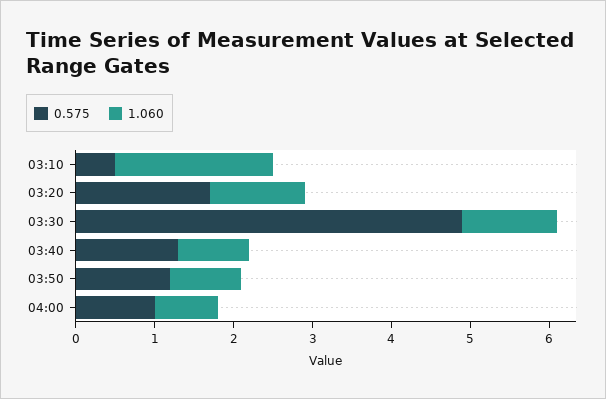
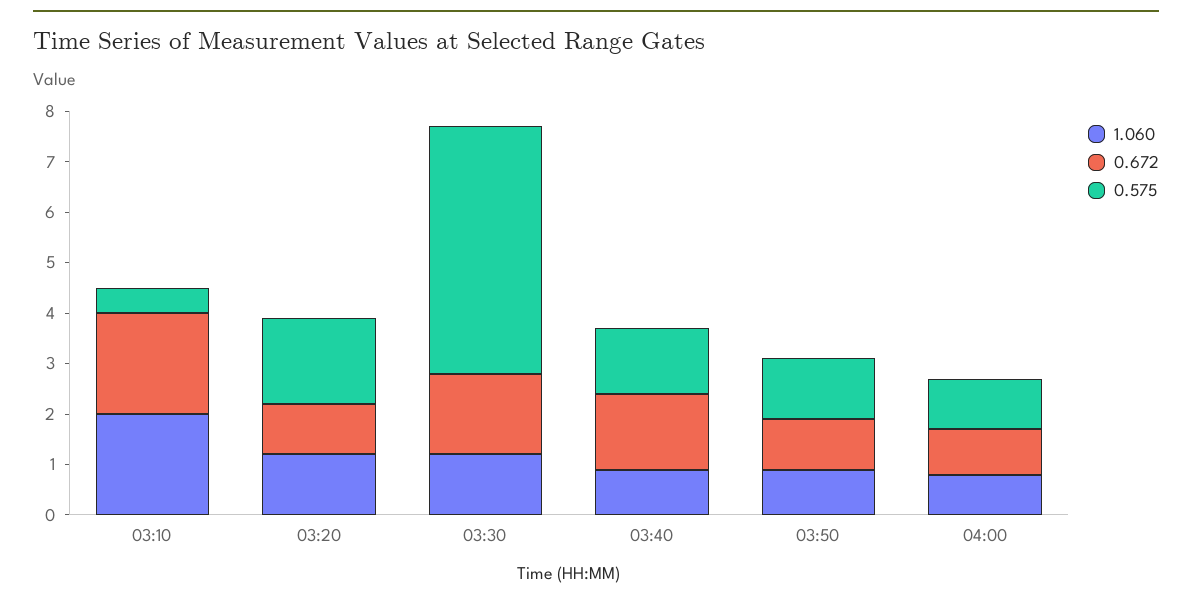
  {
    "0.575": {
      "03:10": 0.5,
      "03:20": 1.5,
      "03:30": 5,
      "03:40": 1.5,
      "03:50": 1,
      "04:00": 1
    },
    "1.060": {
      "03:10": 2,
      "03:20": 1,
      "03:30": 1,
      "03:40": 1,
      "03:50": 1,
      "04:00": 1
-   }
+   },
+   "0.672": {
+     "03:10": 2,
+     "03:20": 1,
+     "03:30": 1.5,
+     "03:40": 1.5,
+     "03:50": 1,
+     "04:00": 1
+   }
  }

